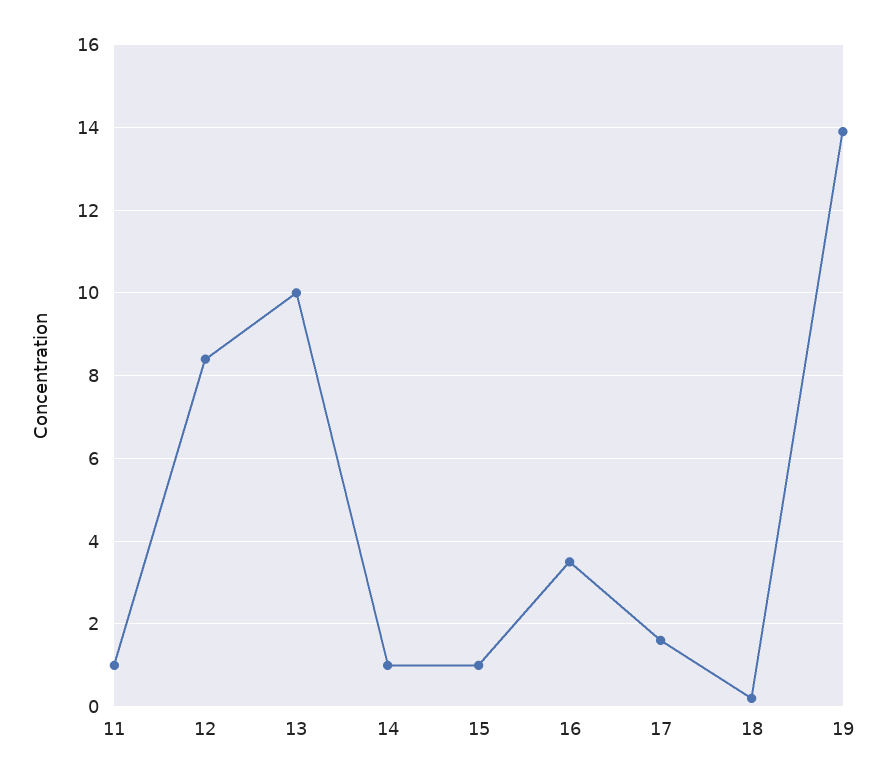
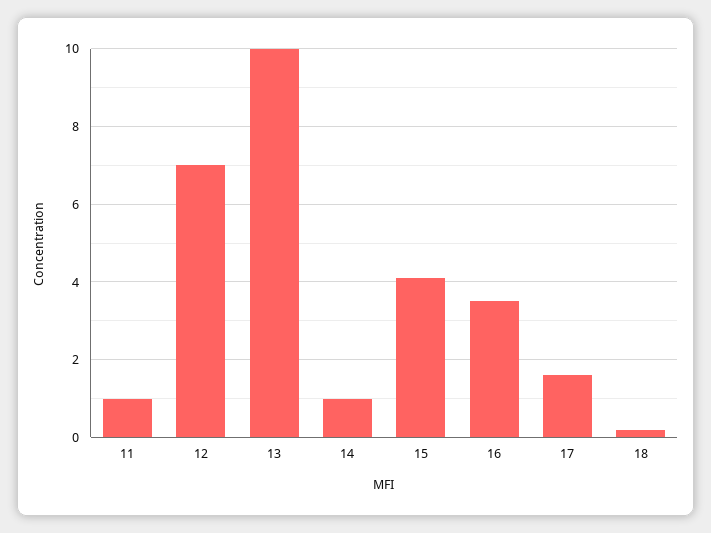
  {
    "11": 1,
-   "12": 8.5,
+   "12": 7,
    "13": 10,
    "14": 1,
-   "15": 1,
+   "15": 4,
    "16": 3.5,
    "17": 1.5,
-   "18": 0,
+   "18": 0
-   "19": 14
  }

